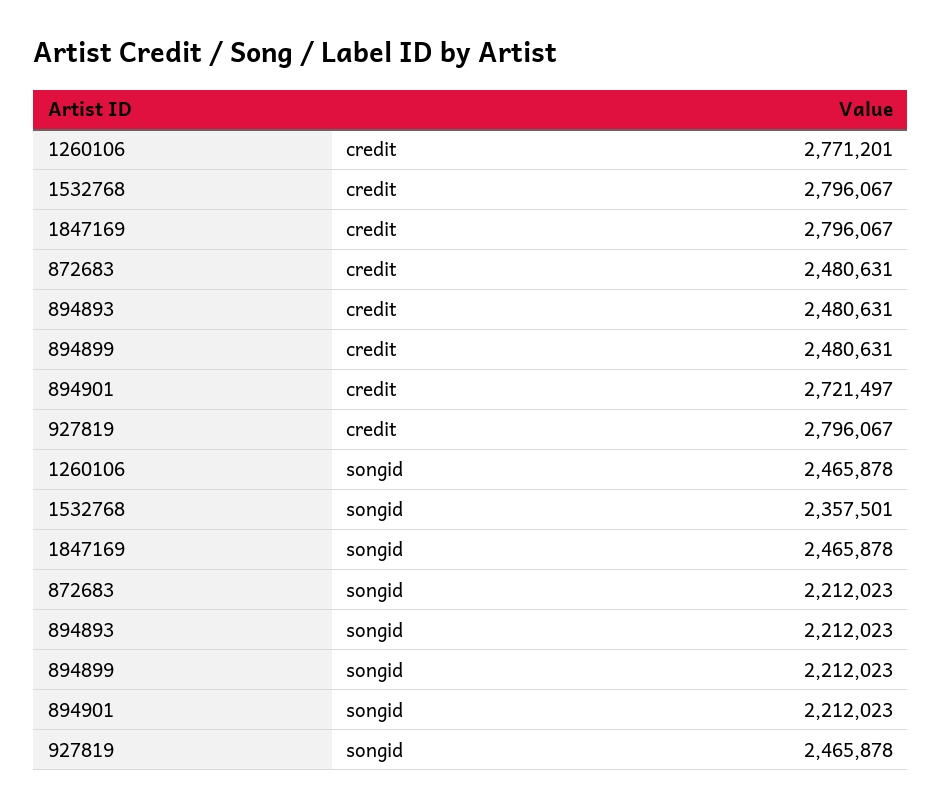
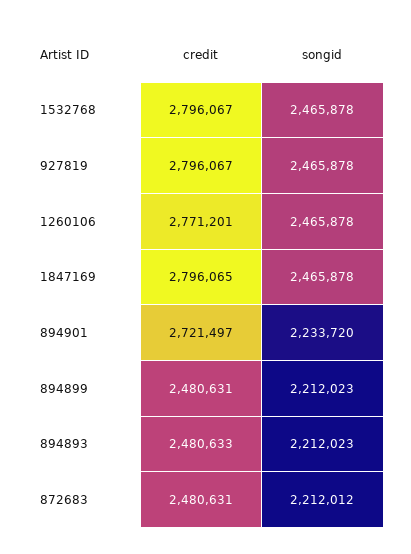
  {
    "1260106": {
      "credit": 2771201,
      "songid": 2465878
    },
    "1532768": {
      "credit": 2796067,
-     "songid": 2357501
+     "songid": 2465878
    },
    "1847169": {
-     "credit": 2796067,
+     "credit": 2796065,
      "songid": 2465878
    },
    "872683": {
      "credit": 2480631,
-     "songid": 2212023
+     "songid": 2212012
    },
    "894893": {
-     "credit": 2480631,
+     "credit": 2480633,
      "songid": 2212023
    },
    "894899": {
      "credit": 2480631,
      "songid": 2212023
    },
    "894901": {
      "credit": 2721497,
-     "songid": 2212023
+     "songid": 2233720
    },
    "927819": {
      "credit": 2796067,
      "songid": 2465878
    }
  }

